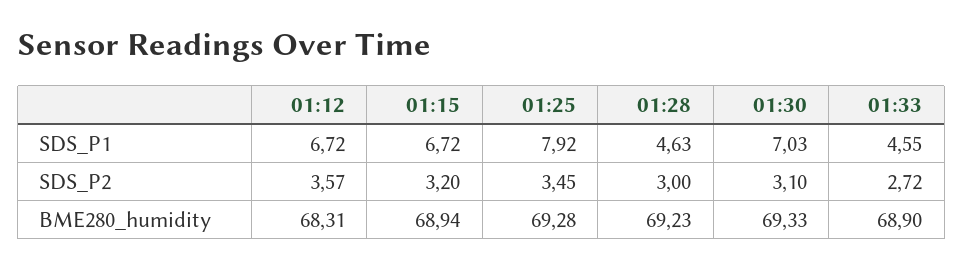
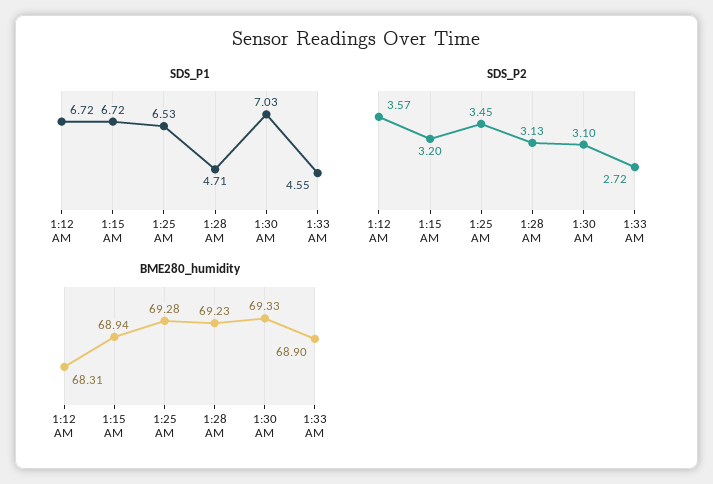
  {
    "SDS_P1": {
      "01:12": 6.72,
      "01:15": 6.72,
-     "01:25": 7.92,
+     "01:25": 6.53,
-     "01:28": 4.63,
+     "01:28": 4.71,
      "01:30": 7.03,
      "01:33": 4.55
    },
    "SDS_P2": {
      "01:12": 3.57,
      "01:15": 3.2,
      "01:25": 3.45,
-     "01:28": 3,
+     "01:28": 3.13,
      "01:30": 3.1,
      "01:33": 2.72
    },
    "BME280_humidity": {
      "01:12": 68.31,
      "01:15": 68.94,
      "01:25": 69.28,
      "01:28": 69.23,
      "01:30": 69.33,
      "01:33": 68.9
    }
  }

